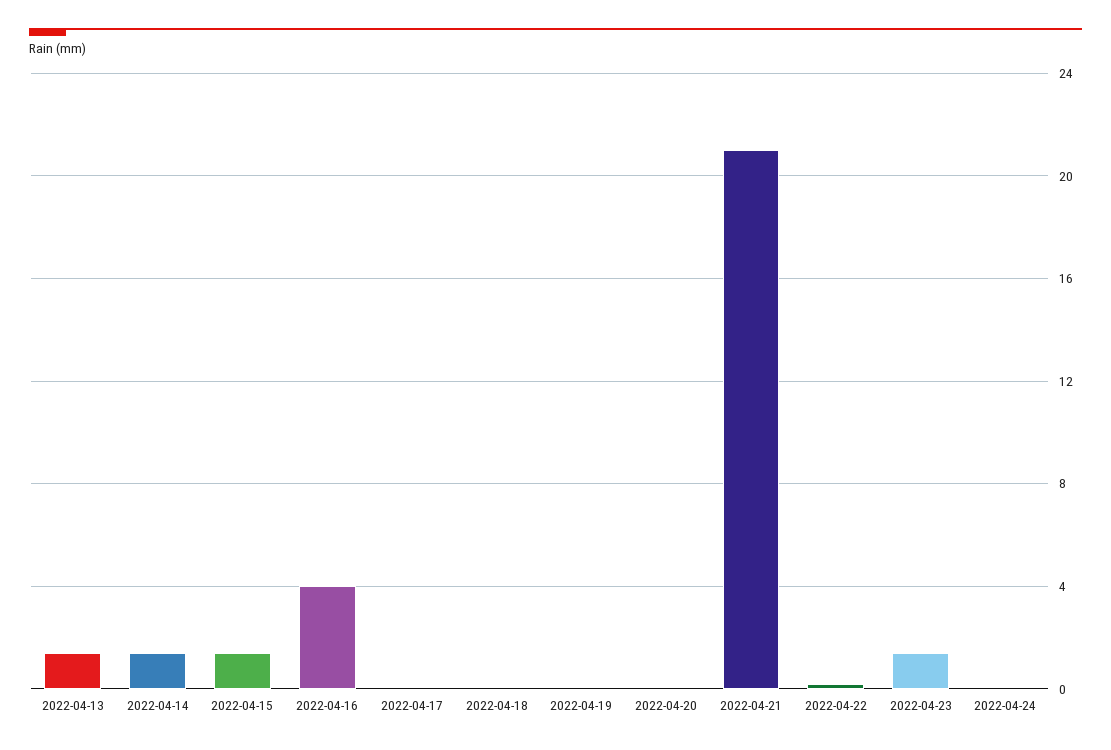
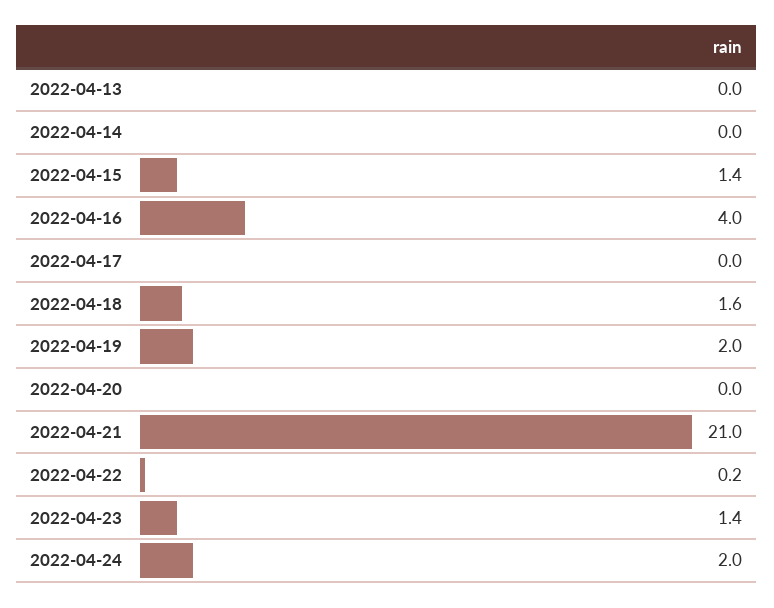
  {
-   "2022-04-13": 1.5,
+   "2022-04-13": 0,
-   "2022-04-14": 1.5,
+   "2022-04-14": 0,
    "2022-04-15": 1.4,
    "2022-04-16": 4,
    "2022-04-17": 0,
-   "2022-04-18": 0,
+   "2022-04-18": 1.6,
-   "2022-04-19": 0,
+   "2022-04-19": 2,
    "2022-04-20": 0,
    "2022-04-21": 21,
    "2022-04-22": 0.2,
    "2022-04-23": 1.4,
-   "2022-04-24": 0
+   "2022-04-24": 2
  }

